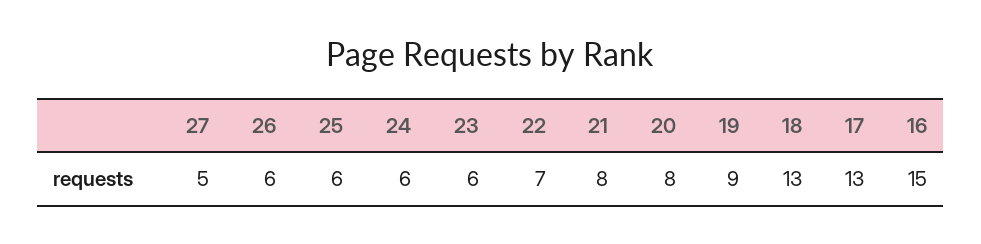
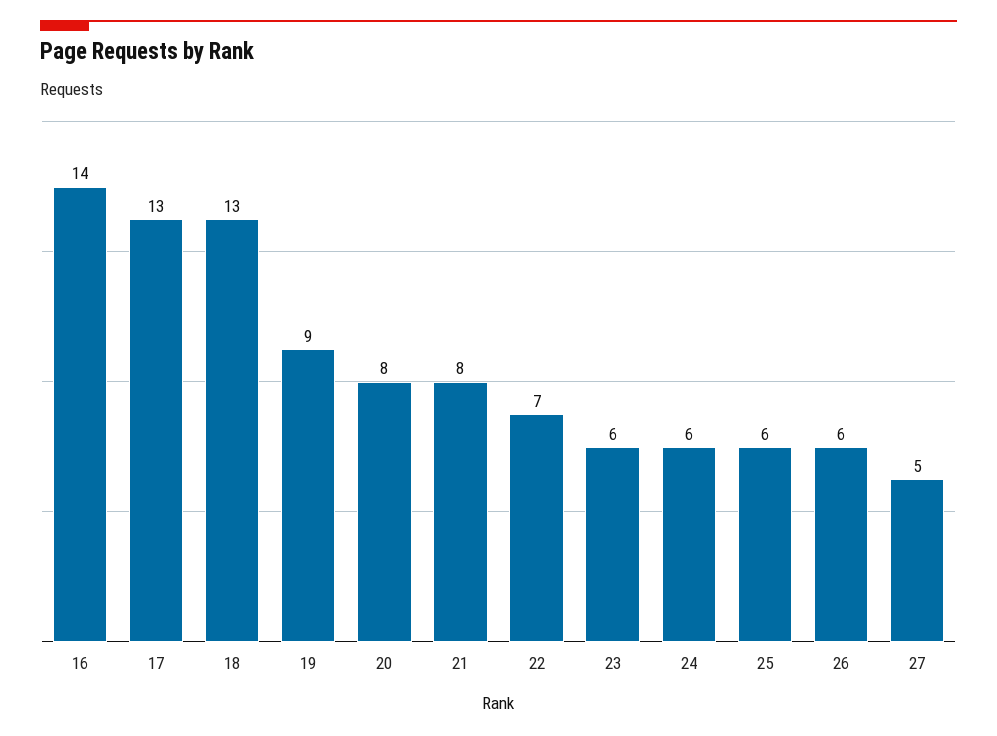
  {
    "27": 5,
    "26": 6,
    "25": 6,
    "24": 6,
    "23": 6,
    "22": 7,
    "21": 8,
    "20": 8,
    "19": 9,
    "18": 13,
    "17": 13,
-   "16": 15
+   "16": 14
  }

